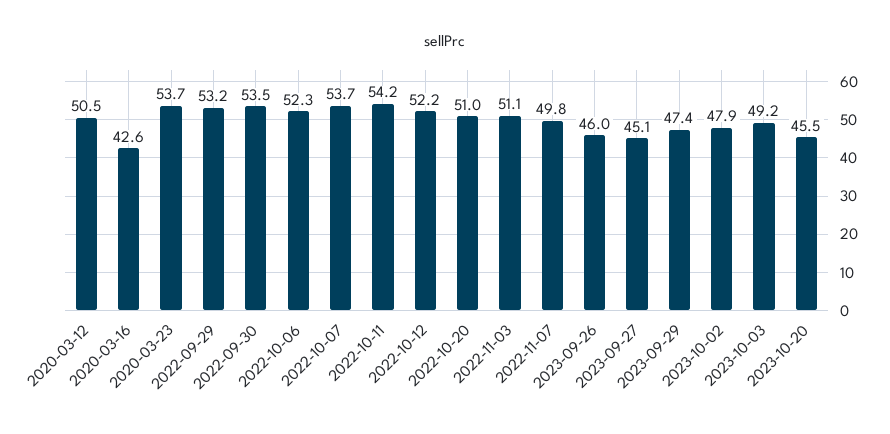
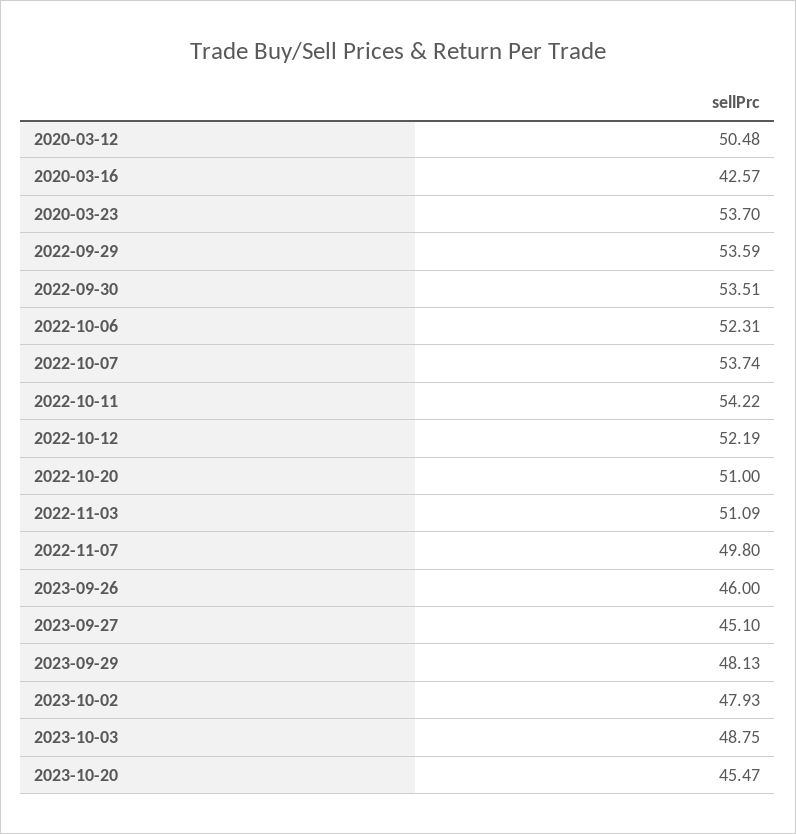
  {
    "2020-03-12": 50.48,
    "2020-03-16": 42.57,
    "2020-03-23": 53.7,
-   "2022-09-29": 53.2,
+   "2022-09-29": 53.59,
    "2022-09-30": 53.51,
    "2022-10-06": 52.31,
    "2022-10-07": 53.74,
    "2022-10-11": 54.22,
    "2022-10-12": 52.19,
    "2022-10-20": 51,
    "2022-11-03": 51.09,
    "2022-11-07": 49.8,
    "2023-09-26": 46,
    "2023-09-27": 45.1,
-   "2023-09-29": 47.4,
+   "2023-09-29": 48.13,
    "2023-10-02": 47.93,
-   "2023-10-03": 49.2,
+   "2023-10-03": 48.75,
    "2023-10-20": 45.47
  }

